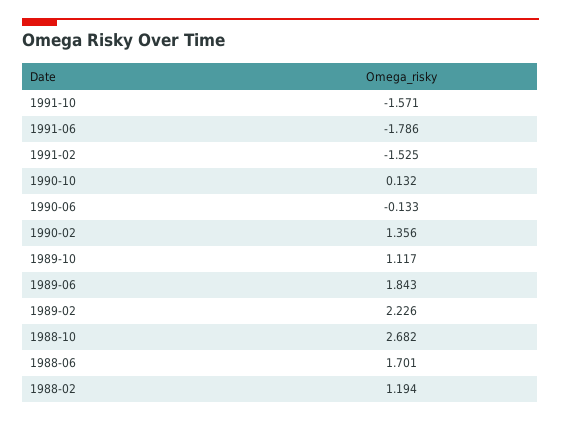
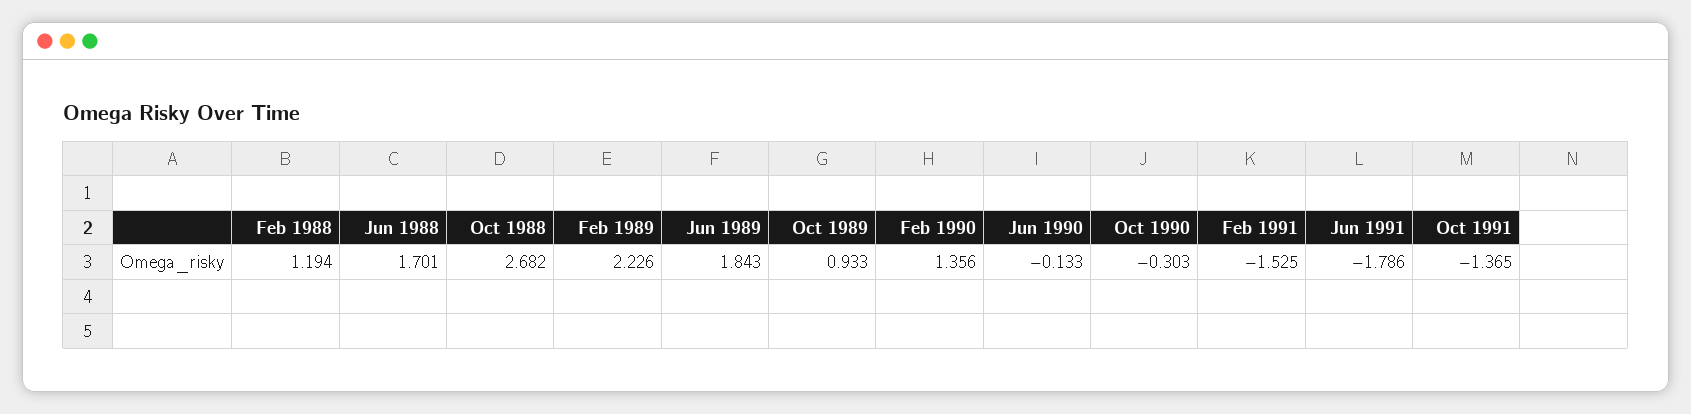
  {
-   "1991-10": -1.571,
+   "1991-10": -1.365,
    "1991-06": -1.786,
    "1991-02": -1.525,
-   "1990-10": 0.132,
+   "1990-10": -0.303,
    "1990-06": -0.133,
    "1990-02": 1.356,
-   "1989-10": 1.117,
+   "1989-10": 0.933,
    "1989-06": 1.843,
    "1989-02": 2.226,
    "1988-10": 2.682,
    "1988-06": 1.701,
    "1988-02": 1.194
  }

